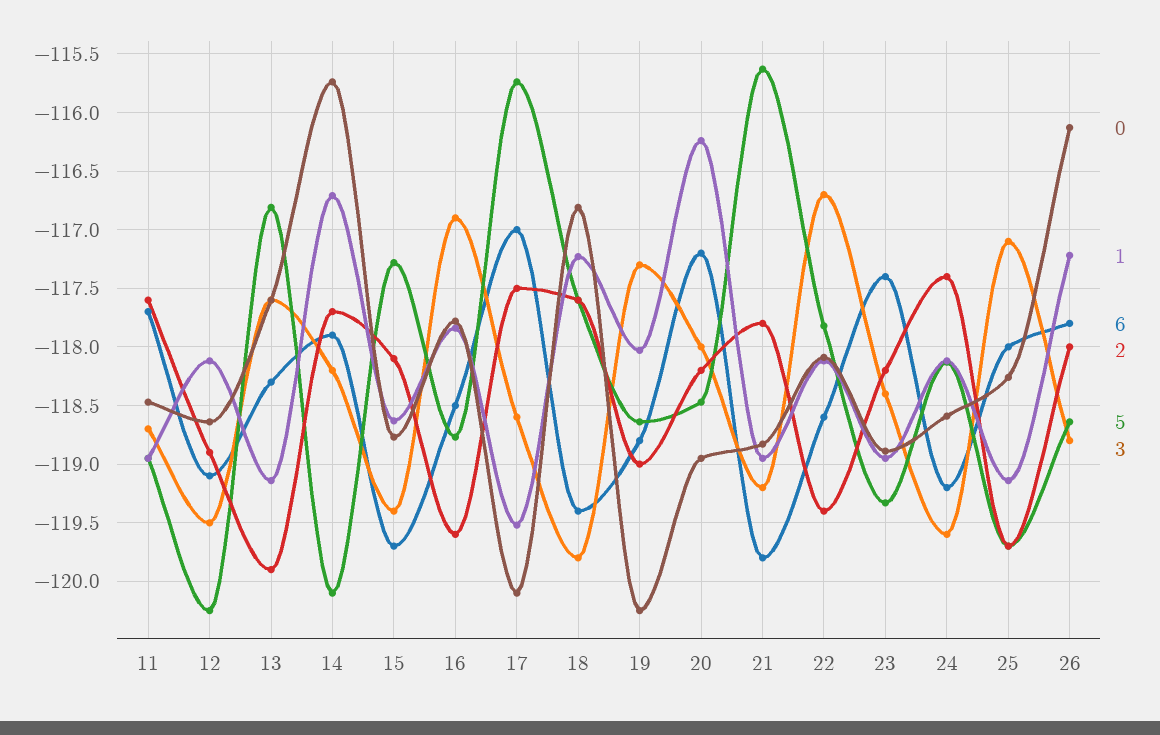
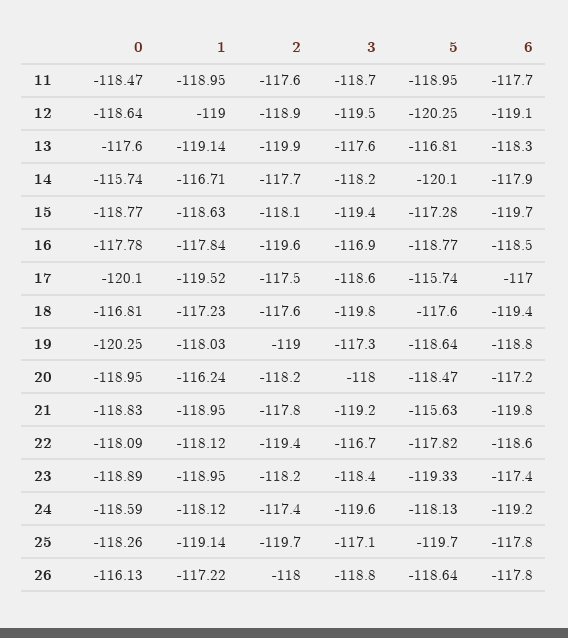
  {
    "0": {
      "11": -118.47,
      "12": -118.64,
      "13": -117.6,
      "14": -115.74,
      "15": -118.77,
      "16": -117.78,
      "17": -120.1,
      "18": -116.81,
      "19": -120.25,
      "20": -118.95,
      "21": -118.83,
      "22": -118.09,
      "23": -118.89,
      "24": -118.59,
      "25": -118.26,
      "26": -116.13
    },
    "1": {
      "11": -118.95,
-     "12": -118.1,
+     "12": -119,
      "13": -119.14,
      "14": -116.71,
      "15": -118.63,
      "16": -117.84,
      "17": -119.52,
      "18": -117.23,
      "19": -118.03,
      "20": -116.24,
      "21": -118.95,
      "22": -118.12,
      "23": -118.95,
      "24": -118.12,
      "25": -119.14,
      "26": -117.22
    },
    "6": {
      "11": -117.7,
      "12": -119.1,
      "13": -118.3,
      "14": -117.9,
      "15": -119.7,
      "16": -118.5,
      "17": -117,
      "18": -119.4,
      "19": -118.8,
      "20": -117.2,
      "21": -119.8,
      "22": -118.6,
      "23": -117.4,
      "24": -119.2,
-     "25": -118,
+     "25": -117.8,
      "26": -117.8
    },
    "2": {
      "11": -117.6,
      "12": -118.9,
      "13": -119.9,
      "14": -117.7,
      "15": -118.1,
      "16": -119.6,
      "17": -117.5,
      "18": -117.6,
      "19": -119,
      "20": -118.2,
      "21": -117.8,
      "22": -119.4,
      "23": -118.2,
      "24": -117.4,
      "25": -119.7,
      "26": -118
    },
    "5": {
      "11": -118.95,
      "12": -120.25,
      "13": -116.81,
      "14": -120.1,
      "15": -117.28,
      "16": -118.77,
      "17": -115.74,
      "18": -117.6,
      "19": -118.64,
      "20": -118.47,
      "21": -115.63,
      "22": -117.82,
      "23": -119.33,
      "24": -118.13,
      "25": -119.7,
      "26": -118.64
    },
    "3": {
      "11": -118.7,
      "12": -119.5,
      "13": -117.6,
      "14": -118.2,
      "15": -119.4,
      "16": -116.9,
      "17": -118.6,
      "18": -119.8,
      "19": -117.3,
      "20": -118,
      "21": -119.2,
      "22": -116.7,
      "23": -118.4,
      "24": -119.6,
      "25": -117.1,
      "26": -118.8
    }
  }

